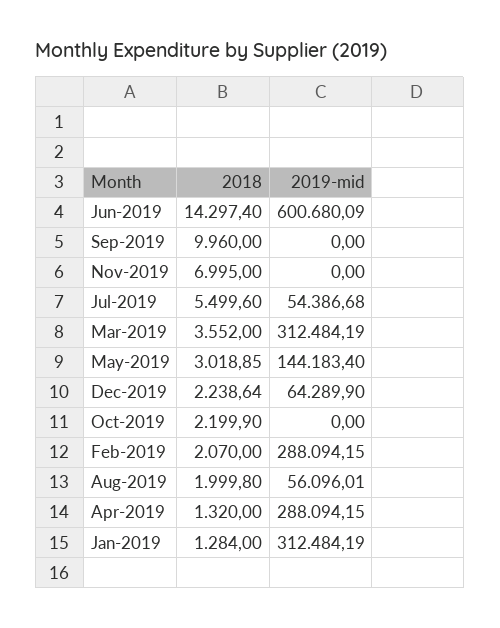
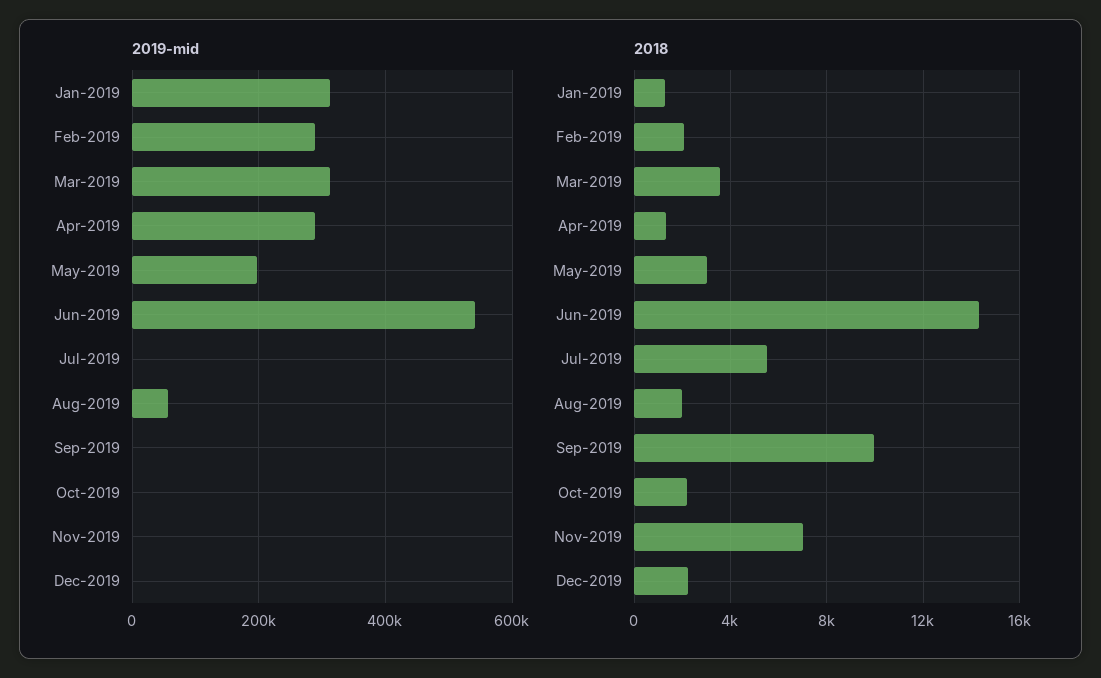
  {
    "2018": {
      "Jun-2019": 14297.4,
      "Sep-2019": 9960,
      "Nov-2019": 6995,
      "Jul-2019": 5499.6,
      "Mar-2019": 3552,
      "May-2019": 3018.85,
      "Dec-2019": 2238.64,
      "Oct-2019": 2199.9,
      "Feb-2019": 2070,
      "Aug-2019": 1999.8,
      "Apr-2019": 1320,
      "Jan-2019": 1284
    },
    "2019-mid": {
-     "Jun-2019": 600680.09,
+     "Jun-2019": 540000,
      "Sep-2019": 0,
      "Nov-2019": 0,
-     "Jul-2019": 54386.68,
+     "Jul-2019": 0,
      "Mar-2019": 312484.19,
-     "May-2019": 144183.4,
+     "May-2019": 200000,
-     "Dec-2019": 64289.9,
+     "Dec-2019": 0,
      "Oct-2019": 0,
      "Feb-2019": 288094.15,
      "Aug-2019": 56096.01,
      "Apr-2019": 288094.15,
      "Jan-2019": 312484.19
    }
  }

